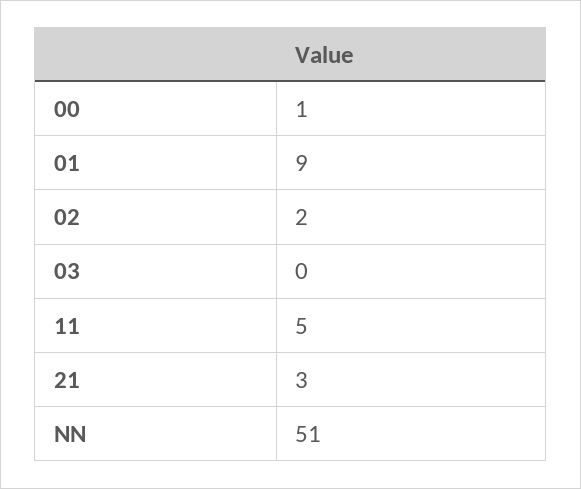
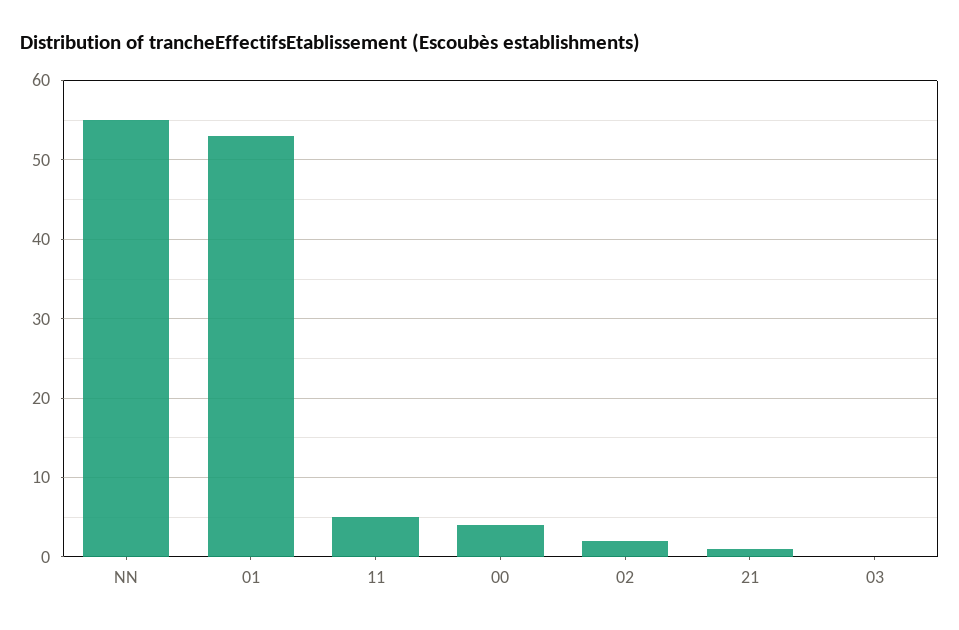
  {
-   "00": 1,
+   "00": 4,
-   "01": 9,
+   "01": 53,
    "02": 2,
    "03": 0,
    "11": 5,
-   "21": 3,
+   "21": 1,
-   "NN": 51
+   "NN": 55
  }

